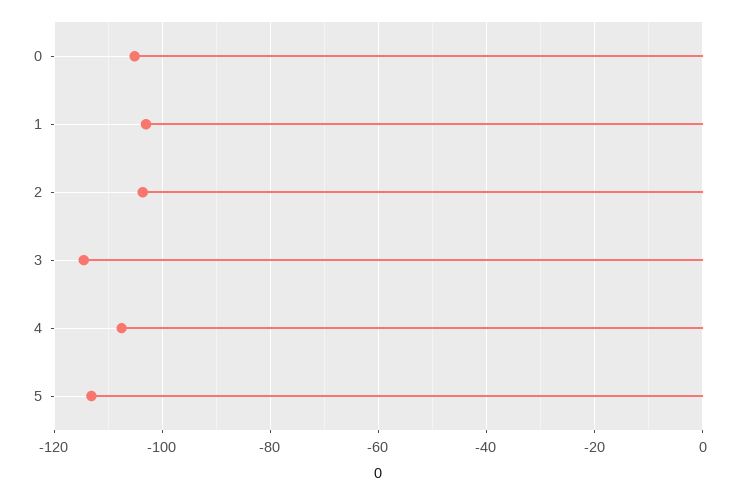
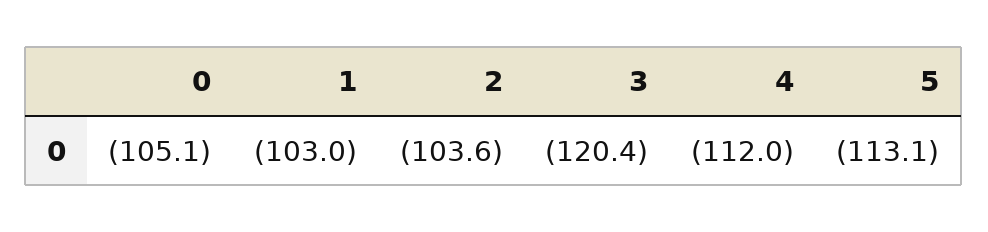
  {
    "0": -105.1,
    "1": -103,
    "2": -103.6,
-   "3": -114,
+   "3": -120.4,
-   "4": -108,
+   "4": -112,
    "5": -113.1
  }

